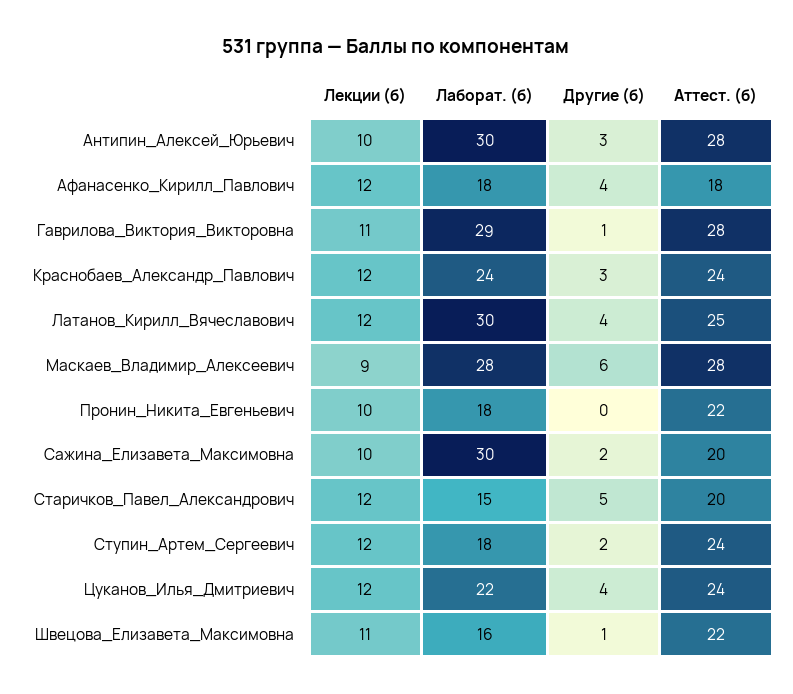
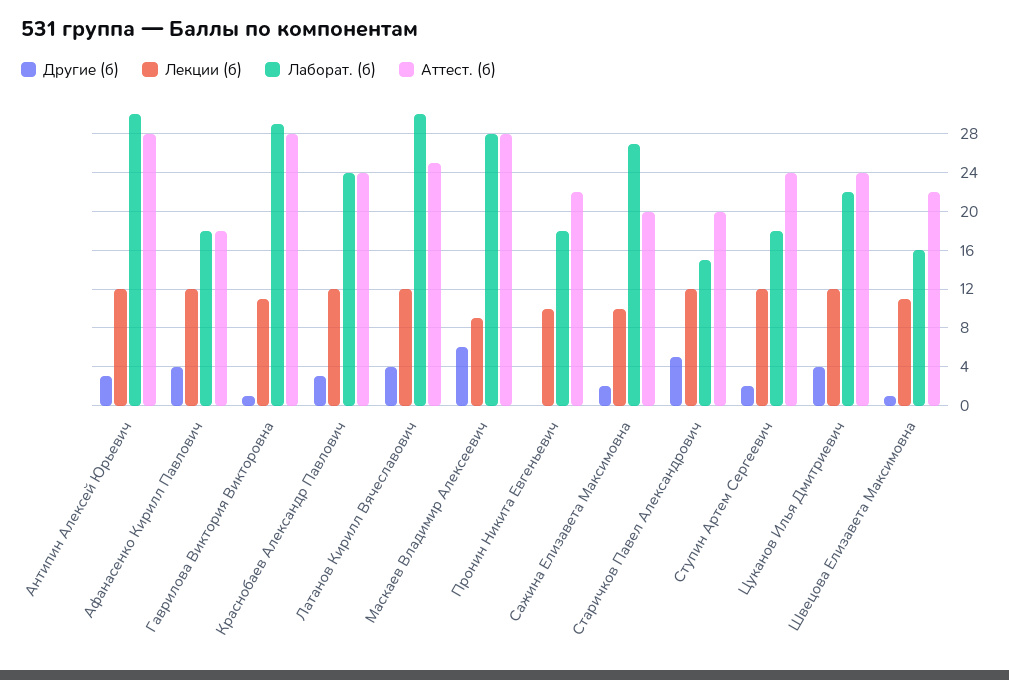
  {
    "Лекции (б)": {
-     "Антипин_Алексей_Юрьевич": 10,
+     "Антипин_Алексей_Юрьевич": 12,
      "Афанасенко_Кирилл_Павлович": 12,
      "Гаврилова_Виктория_Викторовна": 11,
      "Краснобаев_Александр_Павлович": 12,
      "Латанов_Кирилл_Вячеславович": 12,
      "Маскаев_Владимир_Алексеевич": 9,
      "Пронин_Никита_Евгеньевич": 10,
      "Сажина_Елизавета_Максимовна": 10,
      "Старичков_Павел_Александрович": 12,
      "Ступин_Артем_Сергеевич": 12,
      "Цуканов_Илья_Дмитриевич": 12,
      "Швецова_Елизавета_Максимовна": 11
    },
    "Лаборат. (б)": {
      "Антипин_Алексей_Юрьевич": 30,
      "Афанасенко_Кирилл_Павлович": 18,
      "Гаврилова_Виктория_Викторовна": 29,
      "Краснобаев_Александр_Павлович": 24,
      "Латанов_Кирилл_Вячеславович": 30,
      "Маскаев_Владимир_Алексеевич": 28,
      "Пронин_Никита_Евгеньевич": 18,
-     "Сажина_Елизавета_Максимовна": 30,
+     "Сажина_Елизавета_Максимовна": 27,
      "Старичков_Павел_Александрович": 15,
      "Ступин_Артем_Сергеевич": 18,
      "Цуканов_Илья_Дмитриевич": 22,
      "Швецова_Елизавета_Максимовна": 16
    },
    "Другие (б)": {
      "Антипин_Алексей_Юрьевич": 3,
      "Афанасенко_Кирилл_Павлович": 4,
      "Гаврилова_Виктория_Викторовна": 1,
      "Краснобаев_Александр_Павлович": 3,
      "Латанов_Кирилл_Вячеславович": 4,
      "Маскаев_Владимир_Алексеевич": 6,
      "Пронин_Никита_Евгеньевич": 0,
      "Сажина_Елизавета_Максимовна": 2,
      "Старичков_Павел_Александрович": 5,
      "Ступин_Артем_Сергеевич": 2,
      "Цуканов_Илья_Дмитриевич": 4,
      "Швецова_Елизавета_Максимовна": 1
    },
    "Аттест. (б)": {
      "Антипин_Алексей_Юрьевич": 28,
      "Афанасенко_Кирилл_Павлович": 18,
      "Гаврилова_Виктория_Викторовна": 28,
      "Краснобаев_Александр_Павлович": 24,
      "Латанов_Кирилл_Вячеславович": 25,
      "Маскаев_Владимир_Алексеевич": 28,
      "Пронин_Никита_Евгеньевич": 22,
      "Сажина_Елизавета_Максимовна": 20,
      "Старичков_Павел_Александрович": 20,
      "Ступин_Артем_Сергеевич": 24,
      "Цуканов_Илья_Дмитриевич": 24,
      "Швецова_Елизавета_Максимовна": 22
    }
  }

